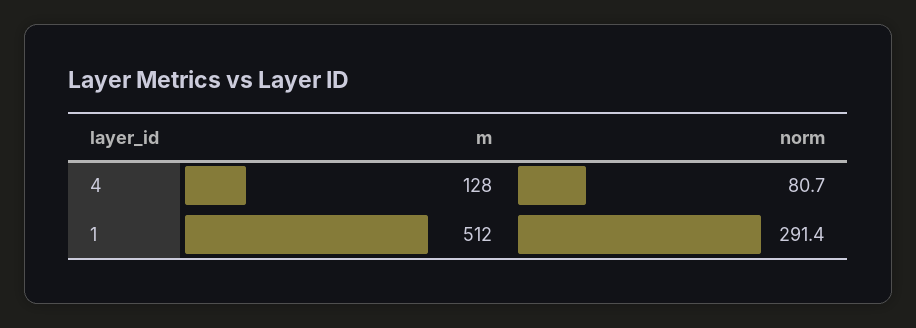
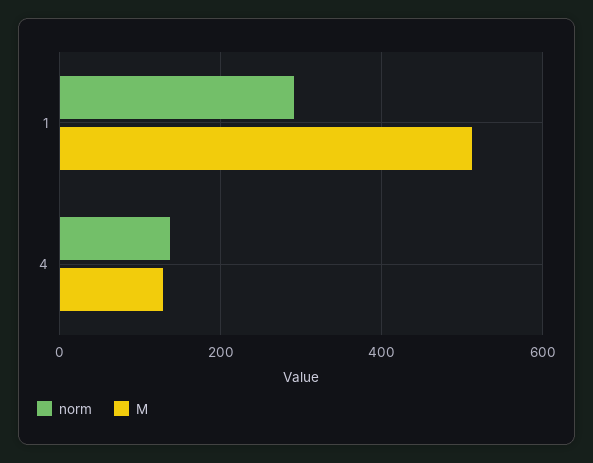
  {
    "m": {
      "4": 128,
      "1": 512
    },
    "norm": {
-     "4": 80.7,
+     "4": 140,
      "1": 291.4
    }
  }

